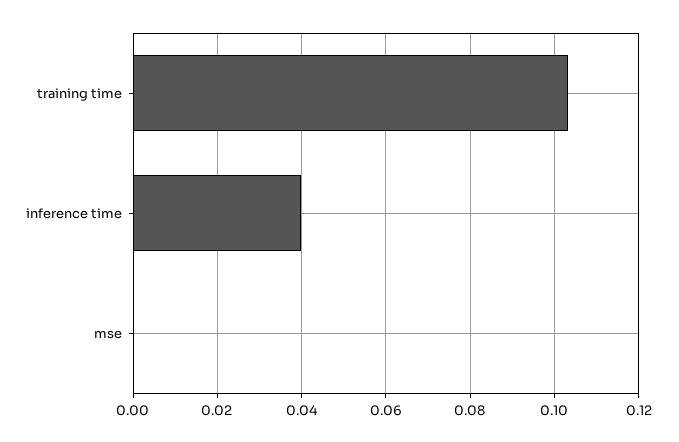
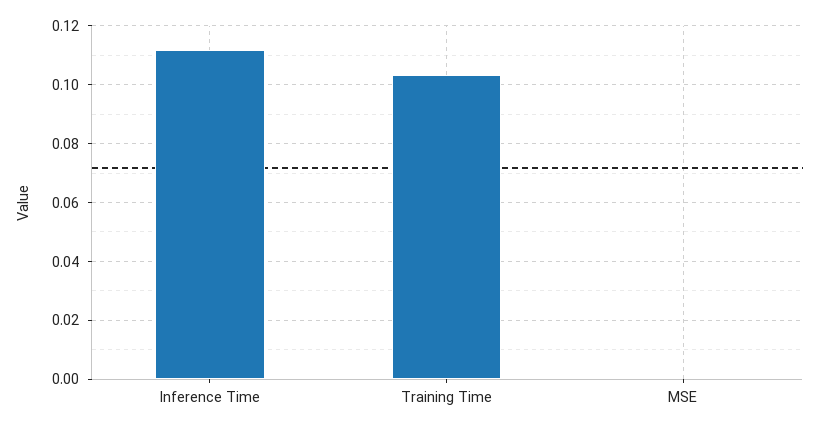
  {
    "training time": 0.104,
-   "inference time": 0.04,
+   "inference time": 0.1125,
    "mse": 0
  }

